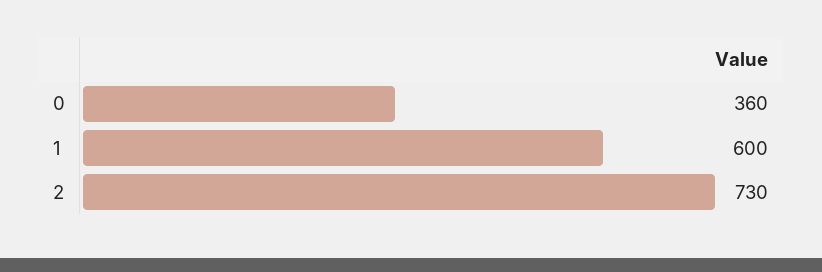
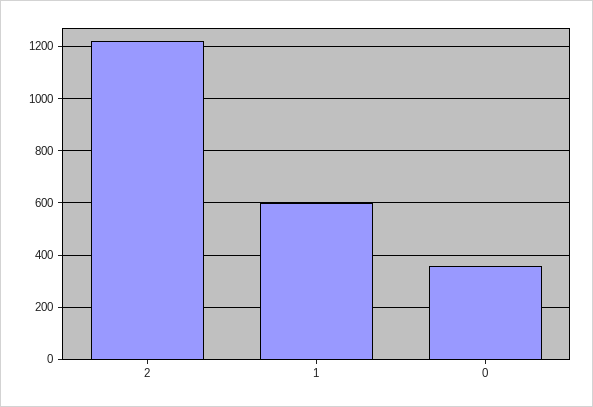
  {
    "0": 360,
    "1": 600,
-   "2": 730
+   "2": 1225
  }

